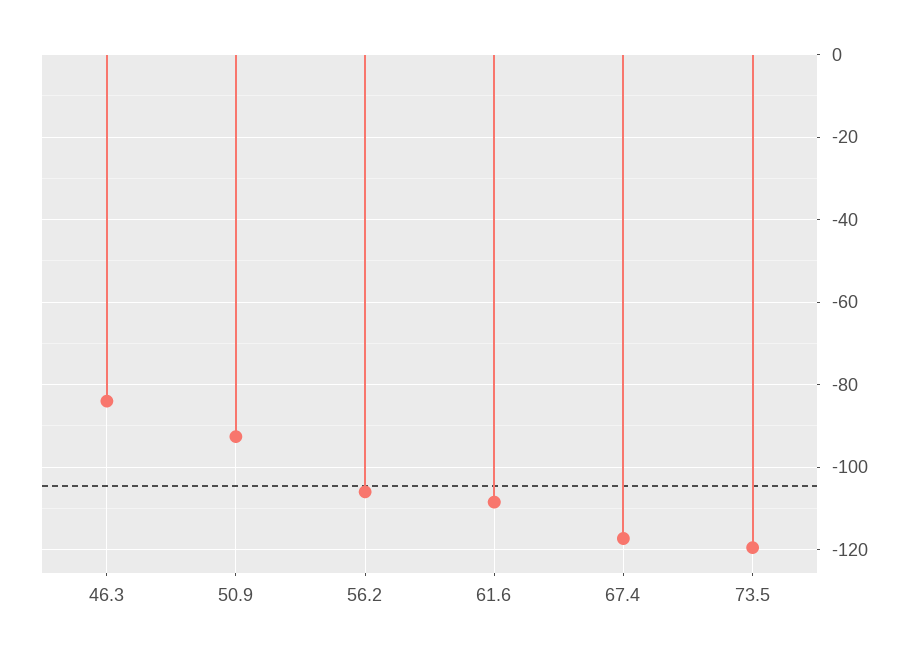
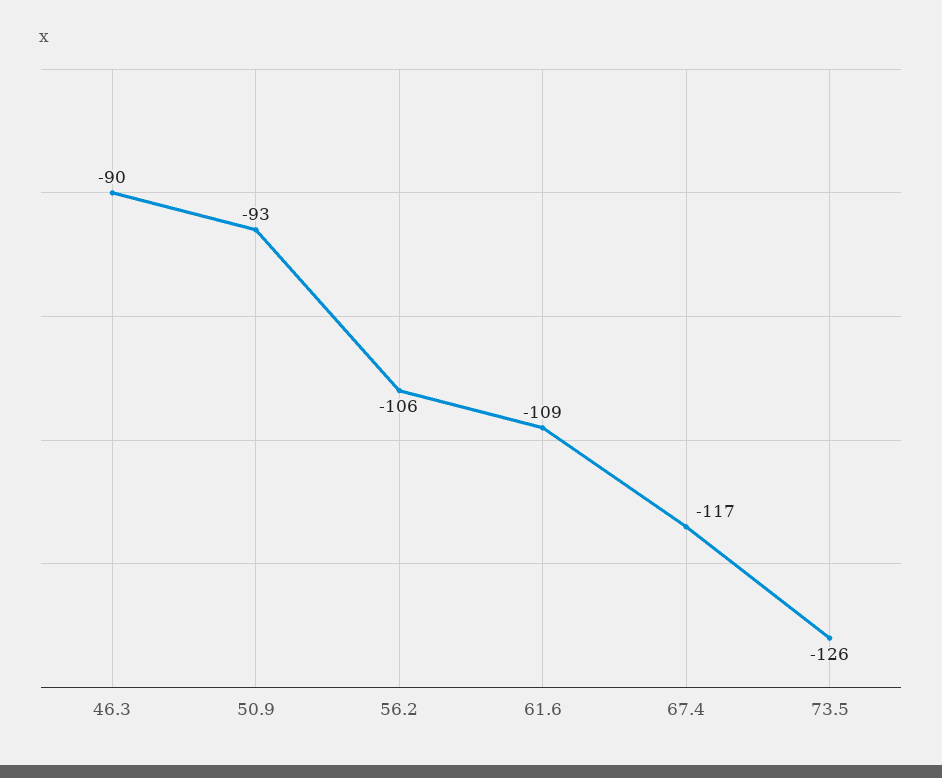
  {
-   "46.3": -84,
+   "46.3": -90,
    "50.9": -93,
    "56.2": -106,
    "61.6": -109,
    "67.4": -117,
-   "73.5": -120
+   "73.5": -126
  }

